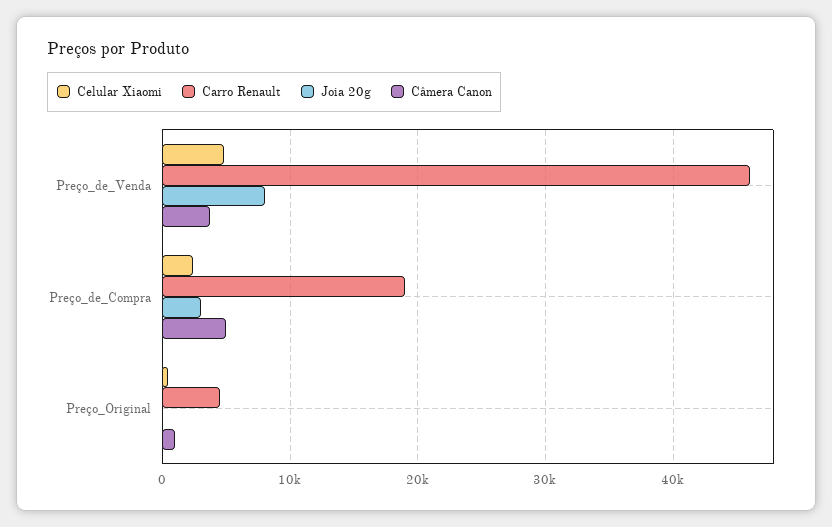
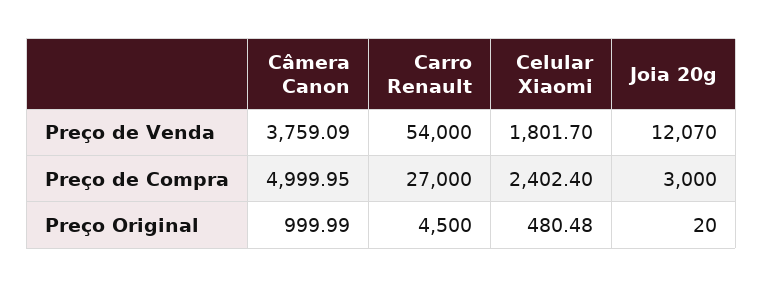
  {
    "Celular Xiaomi": {
-     "Preço_de_Venda": 5000,
+     "Preço_de_Venda": 1801.7,
      "Preço_de_Compra": 2402.4,
      "Preço_Original": 480.48
    },
    "Carro Renault": {
-     "Preço_de_Venda": 46000,
+     "Preço_de_Venda": 54000,
-     "Preço_de_Compra": 19000,
+     "Preço_de_Compra": 27000,
      "Preço_Original": 4500
    },
    "Joia 20g": {
-     "Preço_de_Venda": 8000,
+     "Preço_de_Venda": 12070,
      "Preço_de_Compra": 3000,
      "Preço_Original": 20
    },
    "Câmera Canon": {
      "Preço_de_Venda": 3759.09,
      "Preço_de_Compra": 4999.95,
      "Preço_Original": 999.99
    }
  }

